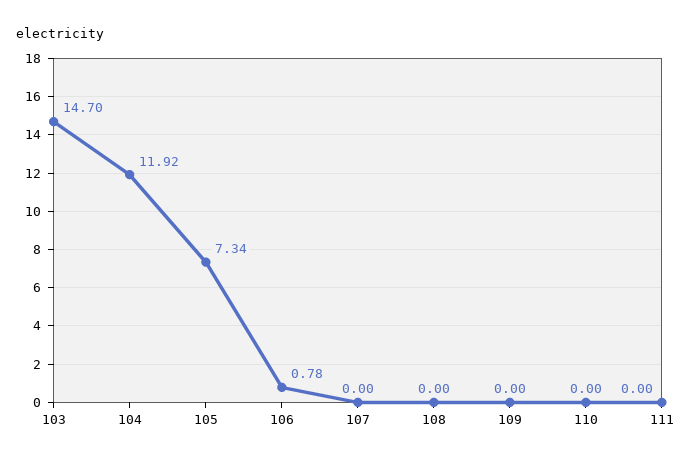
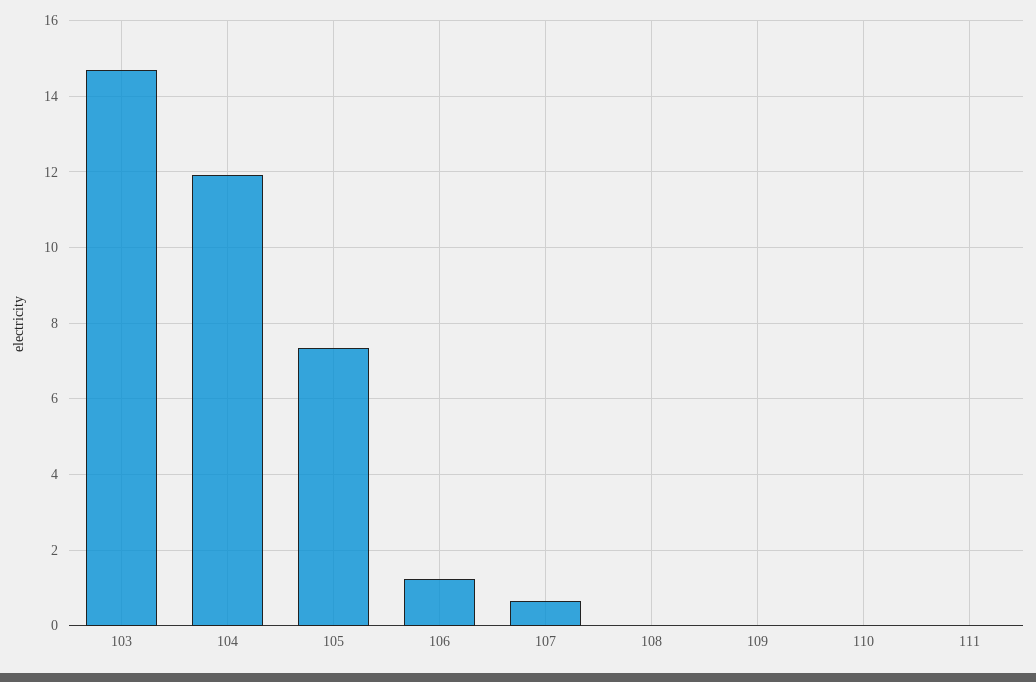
  {
    "103": 14.7,
    "104": 11.92,
    "105": 7.34,
-   "106": 0.78,
+   "106": 1.2,
-   "107": 0,
+   "107": 0.6,
    "108": 0,
    "109": 0,
    "110": 0,
    "111": 0
  }

